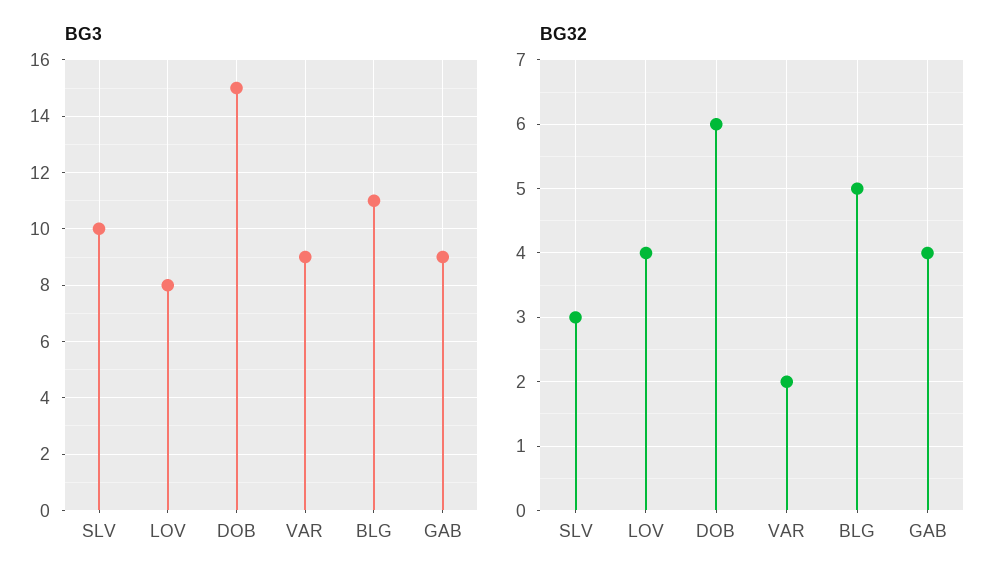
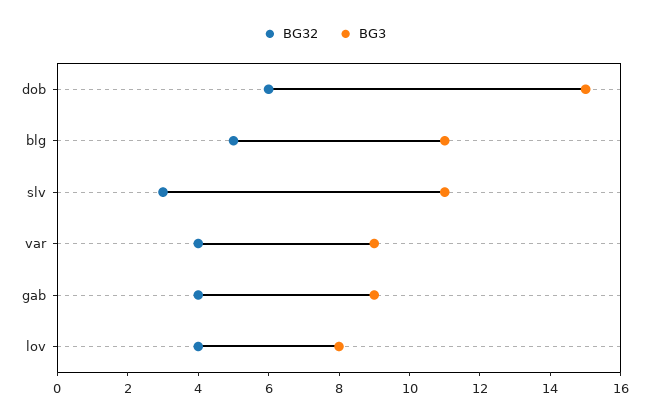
  {
    "BG3": {
-     "SLV": 10,
+     "SLV": 11,
      "LOV": 8,
      "DOB": 15,
      "VAR": 9,
      "BLG": 11,
      "GAB": 9
    },
    "BG32": {
      "SLV": 3,
      "LOV": 4,
      "DOB": 6,
-     "VAR": 2,
+     "VAR": 4,
      "BLG": 5,
      "GAB": 4
    }
  }

